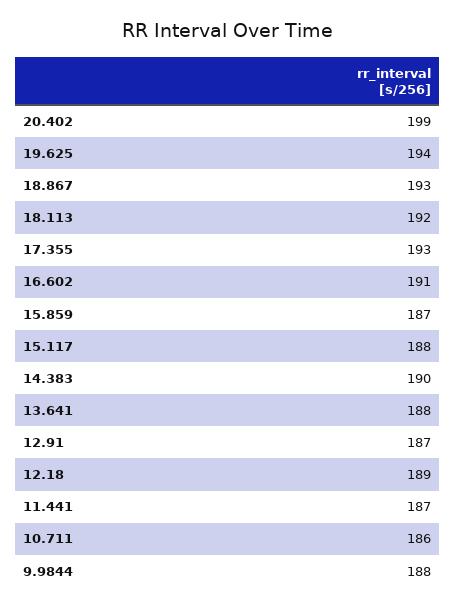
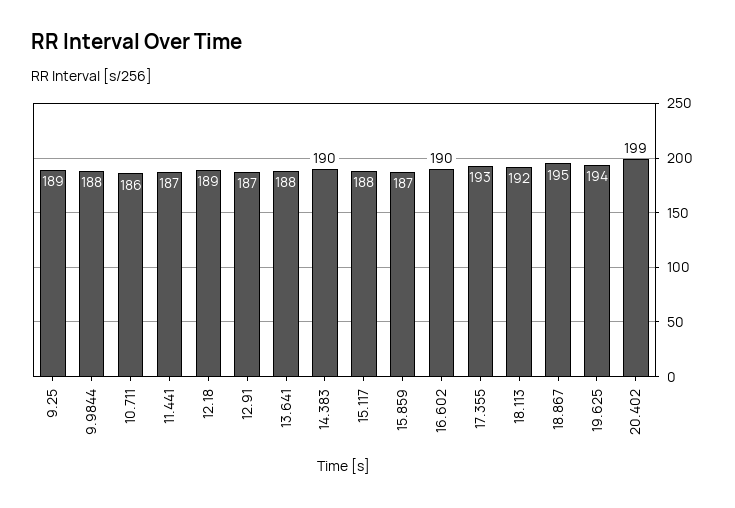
  {
    "20.402": 199,
    "19.625": 194,
-   "18.867": 193,
+   "18.867": 195,
    "18.113": 192,
    "17.355": 193,
-   "16.602": 191,
+   "16.602": 190,
    "15.859": 187,
    "15.117": 188,
    "14.383": 190,
    "13.641": 188,
    "12.91": 187,
    "12.18": 189,
    "11.441": 187,
    "10.711": 186,
-   "9.9844": 188
+   "9.9844": 188,
+   "9.25": 189
  }

